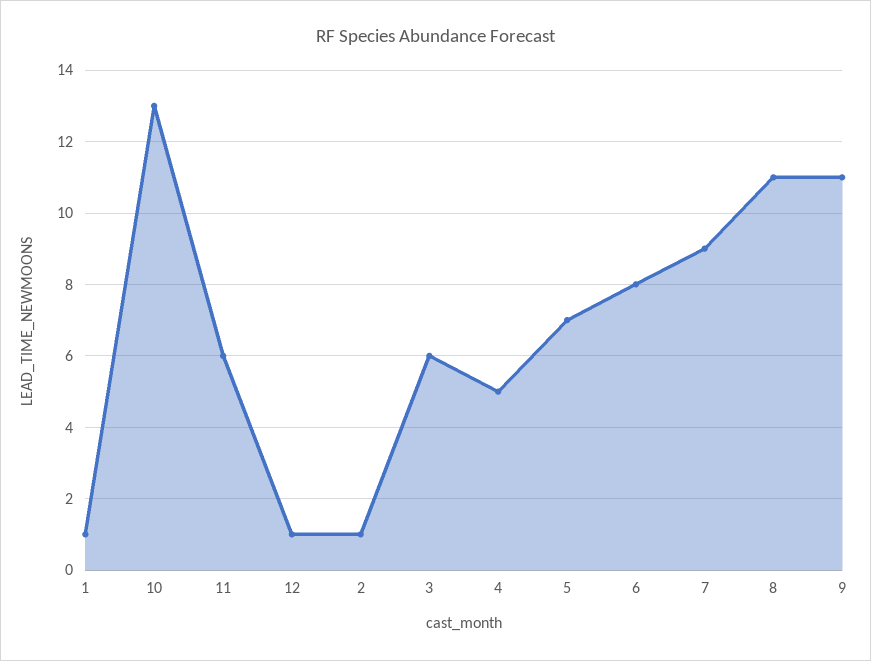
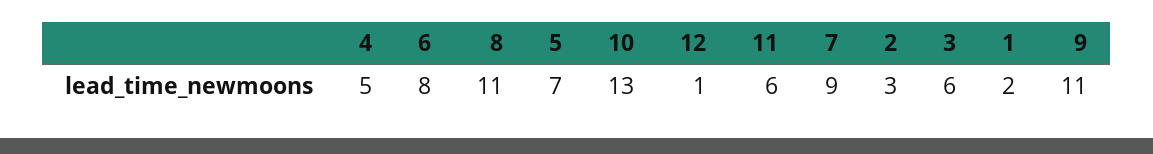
  {
-   "1": 1,
+   "1": 2,
    "10": 13,
    "11": 6,
    "12": 1,
-   "2": 1,
+   "2": 3,
    "3": 6,
    "4": 5,
    "5": 7,
    "6": 8,
    "7": 9,
    "8": 11,
    "9": 11
  }

